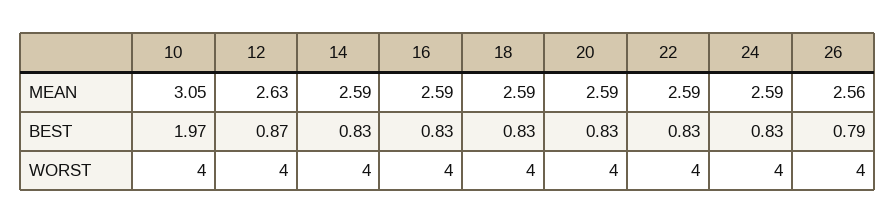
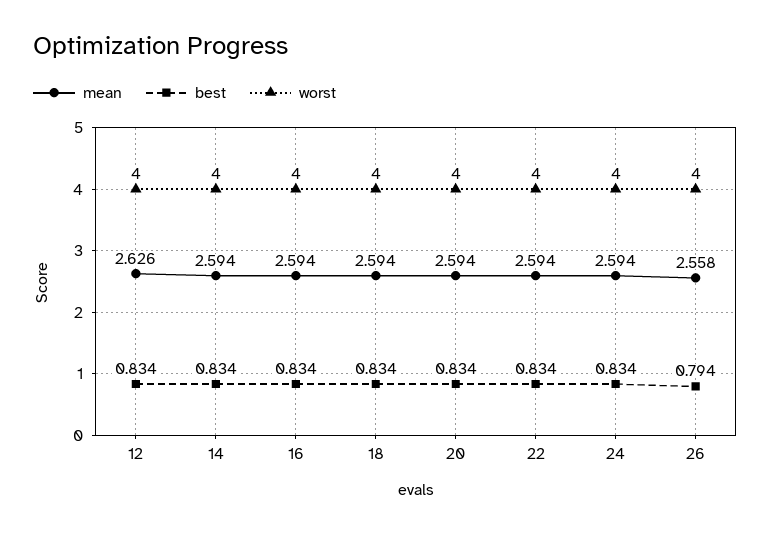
  {
    "MEAN": {
-     "10": 3.05,
      "12": 2.626,
      "14": 2.594,
      "16": 2.594,
      "18": 2.594,
      "20": 2.594,
      "22": 2.594,
      "24": 2.594,
      "26": 2.558
    },
    "BEST": {
-     "10": 1.97,
-     "12": 0.87,
+     "12": 0.834,
      "14": 0.834,
      "16": 0.834,
      "18": 0.834,
      "20": 0.834,
      "22": 0.834,
      "24": 0.834,
      "26": 0.794
    },
    "WORST": {
-     "10": 4,
      "12": 4,
      "14": 4,
      "16": 4,
      "18": 4,
      "20": 4,
      "22": 4,
      "24": 4,
      "26": 4
    }
  }

